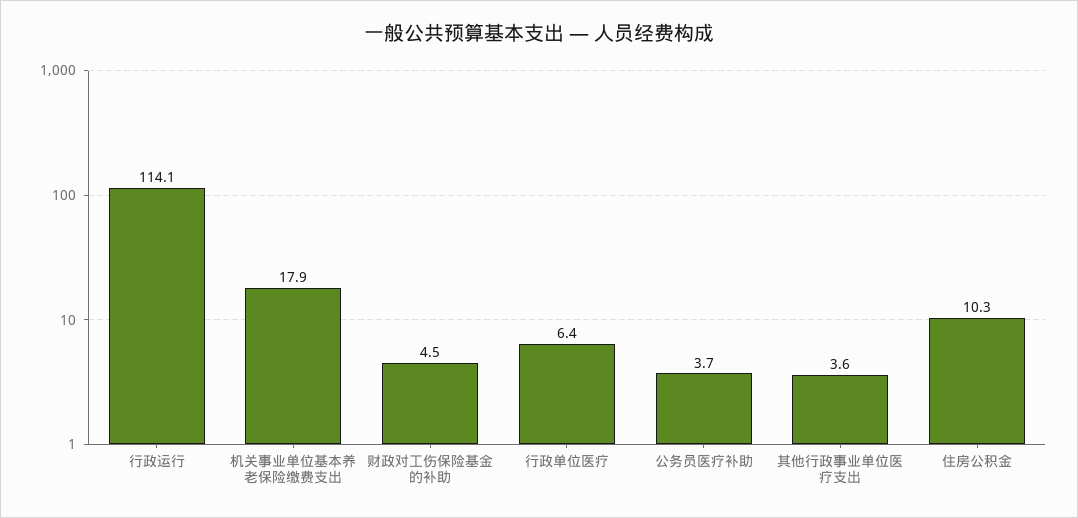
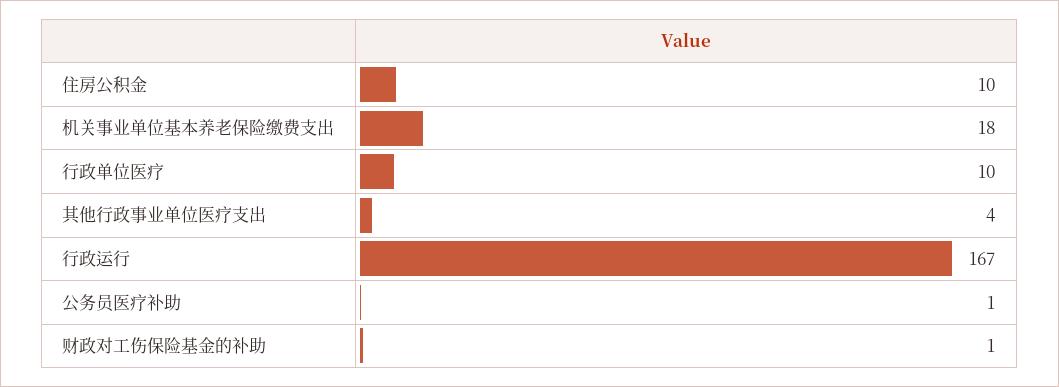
  {
-   "行政运行": 114.1,
+   "行政运行": 167,
    "机关事业单位基本养老保险缴费支出": 17.9,
-   "财政对工伤保险基金的补助": 4.5,
+   "财政对工伤保险基金的补助": 1,
-   "行政单位医疗": 6.4,
+   "行政单位医疗": 10,
-   "公务员医疗补助": 3.7,
+   "公务员医疗补助": 1,
    "其他行政事业单位医疗支出": 3.6,
    "住房公积金": 10.3
  }

